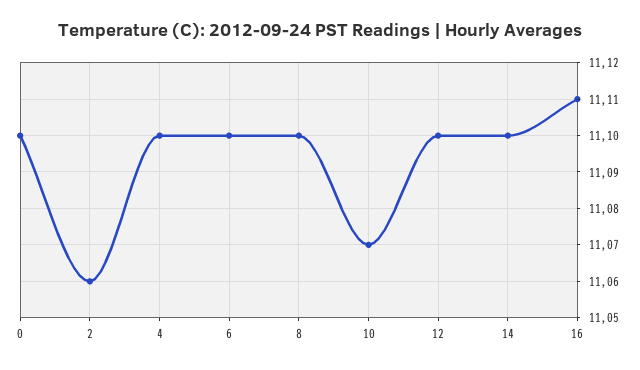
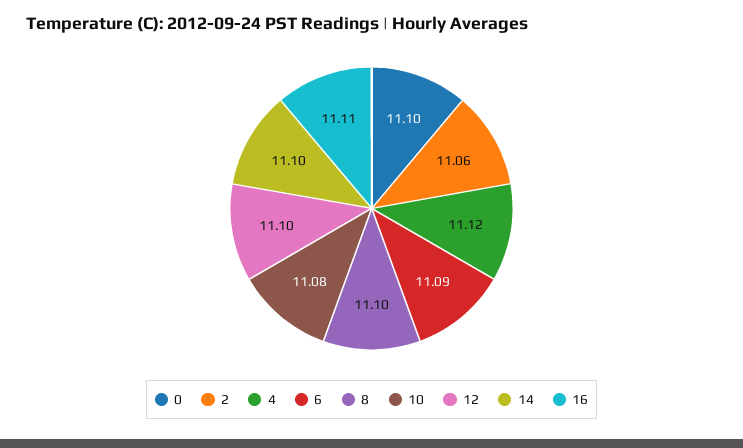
  {
    "0": 11.1,
    "2": 11.06,
-   "4": 11.1,
+   "4": 11.12,
-   "6": 11.1,
+   "6": 11.09,
    "8": 11.1,
-   "10": 11.07,
+   "10": 11.08,
    "12": 11.1,
    "14": 11.1,
    "16": 11.11
  }

